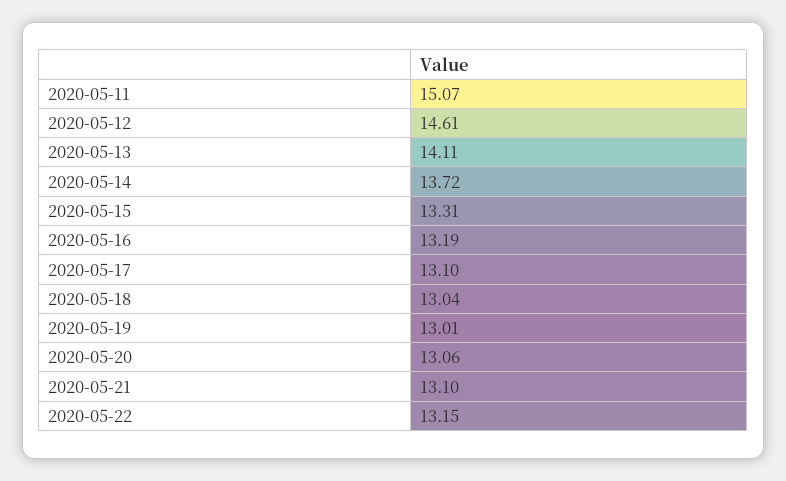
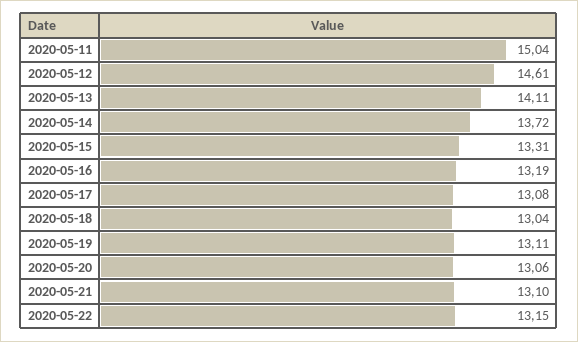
  {
-   "2020-05-11": 15.07,
+   "2020-05-11": 15.04,
    "2020-05-12": 14.61,
    "2020-05-13": 14.11,
    "2020-05-14": 13.72,
    "2020-05-15": 13.31,
    "2020-05-16": 13.19,
-   "2020-05-17": 13.1,
+   "2020-05-17": 13.08,
    "2020-05-18": 13.04,
-   "2020-05-19": 13.01,
+   "2020-05-19": 13.11,
    "2020-05-20": 13.06,
    "2020-05-21": 13.1,
    "2020-05-22": 13.15
  }

